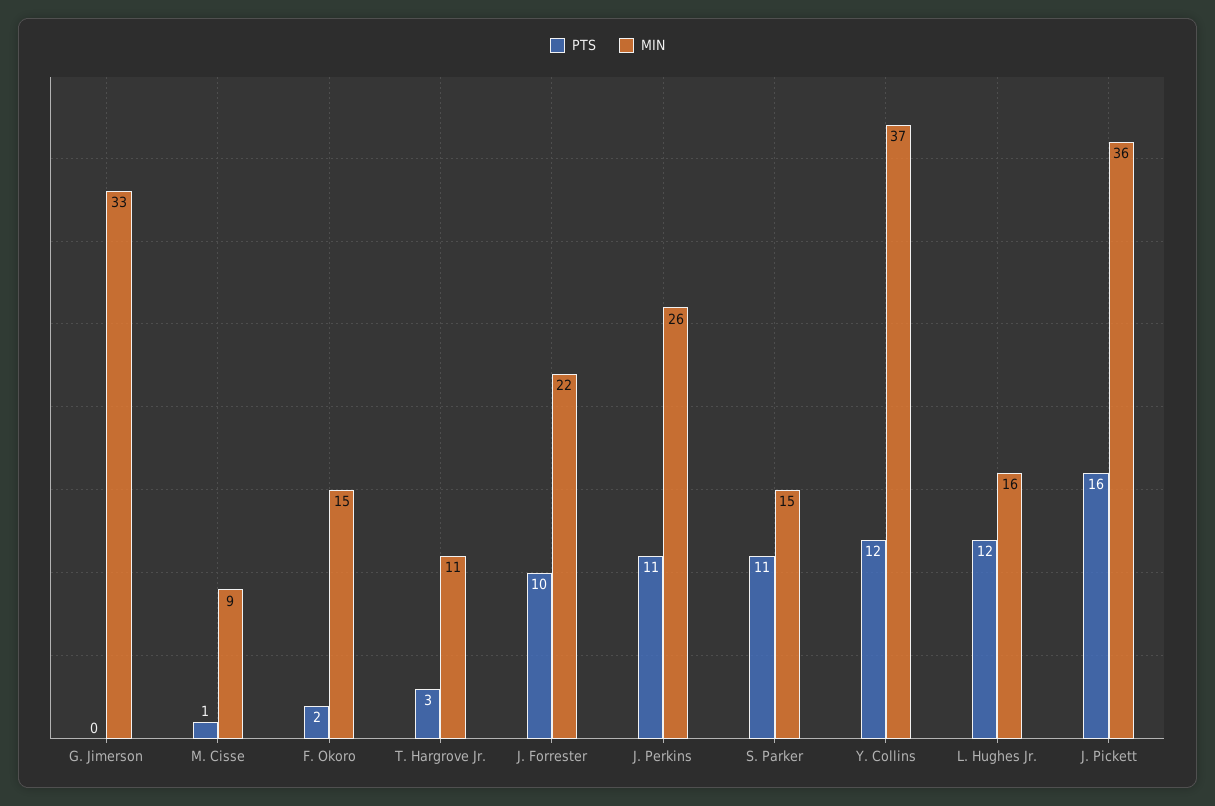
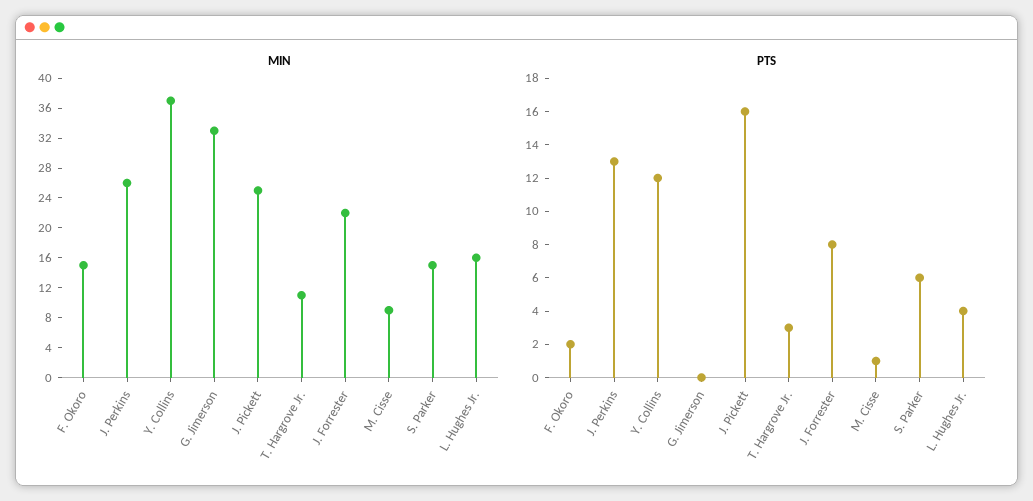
  {
    "PTS": {
      "G. Jimerson": 0,
      "M. Cisse": 1,
      "F. Okoro": 2,
      "T. Hargrove Jr.": 3,
-     "J. Forrester": 10,
+     "J. Forrester": 8,
-     "J. Perkins": 11,
+     "J. Perkins": 13,
-     "S. Parker": 11,
+     "S. Parker": 6,
      "Y. Collins": 12,
-     "L. Hughes Jr.": 12,
+     "L. Hughes Jr.": 4,
      "J. Pickett": 16
    },
    "MIN": {
      "G. Jimerson": 33,
      "M. Cisse": 9,
      "F. Okoro": 15,
      "T. Hargrove Jr.": 11,
      "J. Forrester": 22,
      "J. Perkins": 26,
      "S. Parker": 15,
      "Y. Collins": 37,
      "L. Hughes Jr.": 16,
-     "J. Pickett": 36
+     "J. Pickett": 24
    }
  }

